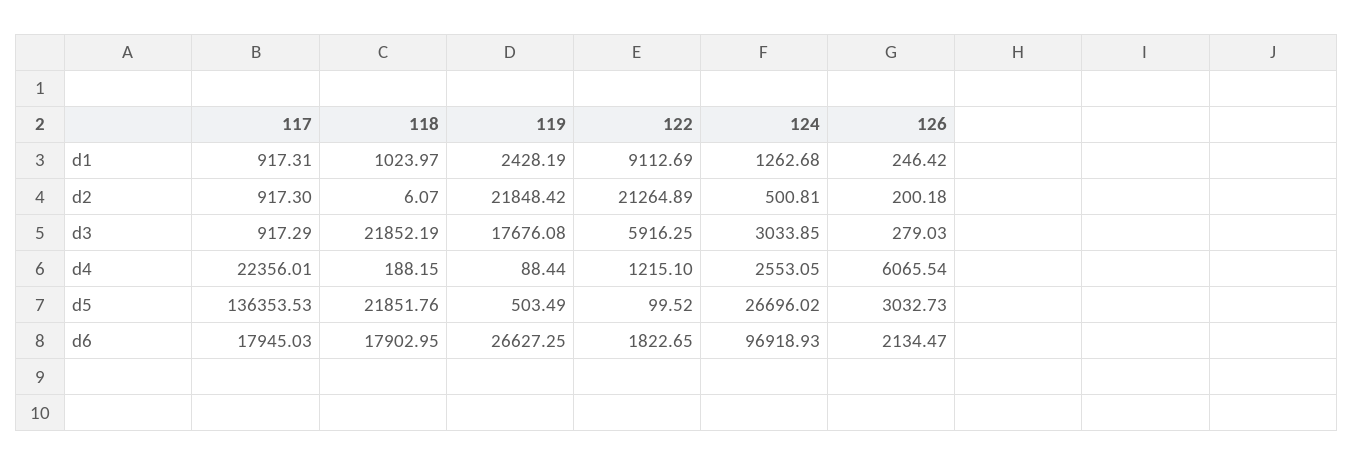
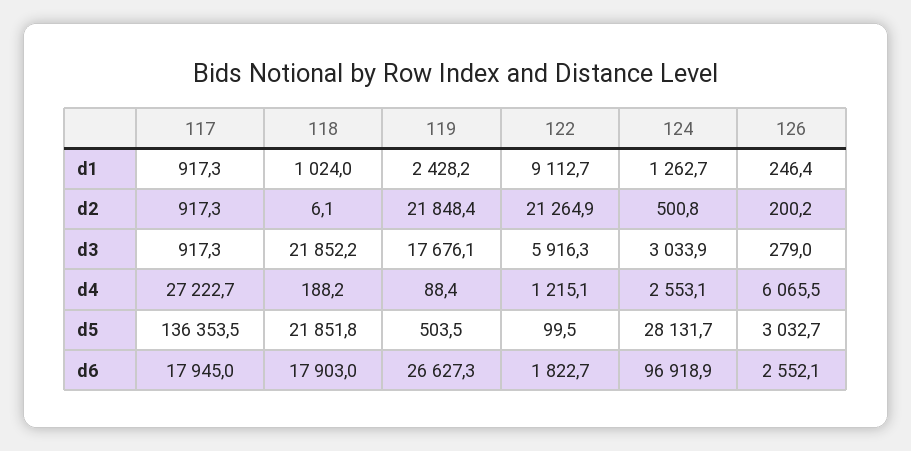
  {
    "117": {
      "d1": 917.31,
      "d2": 917.3,
      "d3": 917.29,
-     "d4": 22356.01,
+     "d4": 27222.7,
      "d5": 136353.53,
      "d6": 17945.03
    },
    "118": {
      "d1": 1023.97,
      "d2": 6.07,
      "d3": 21852.19,
      "d4": 188.15,
      "d5": 21851.76,
      "d6": 17902.95
    },
    "119": {
      "d1": 2428.19,
      "d2": 21848.42,
      "d3": 17676.08,
      "d4": 88.44,
      "d5": 503.49,
      "d6": 26627.25
    },
    "122": {
      "d1": 9112.69,
      "d2": 21264.89,
      "d3": 5916.25,
      "d4": 1215.1,
      "d5": 99.52,
      "d6": 1822.65
    },
    "124": {
      "d1": 1262.68,
      "d2": 500.81,
      "d3": 3033.85,
      "d4": 2553.05,
-     "d5": 26696.02,
+     "d5": 28131.7,
      "d6": 96918.93
    },
    "126": {
      "d1": 246.42,
      "d2": 200.18,
      "d3": 279.03,
      "d4": 6065.54,
      "d5": 3032.73,
-     "d6": 2134.47
+     "d6": 2552.1
    }
  }

